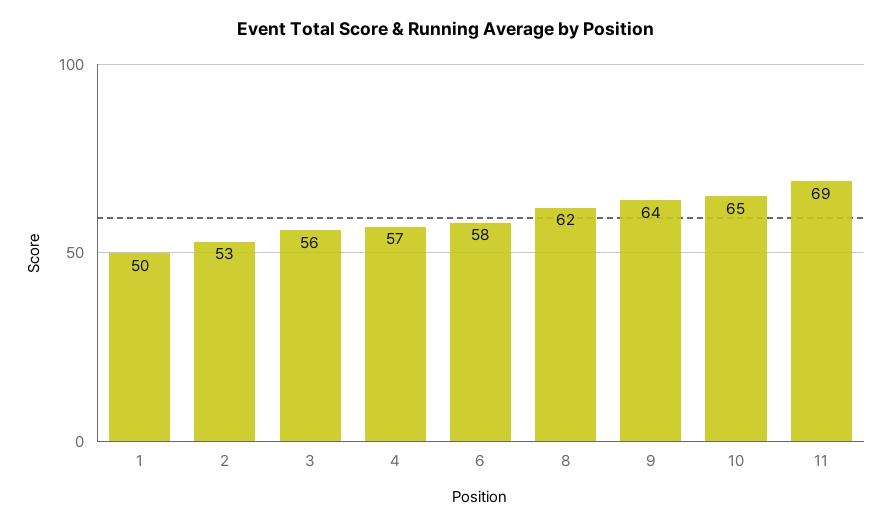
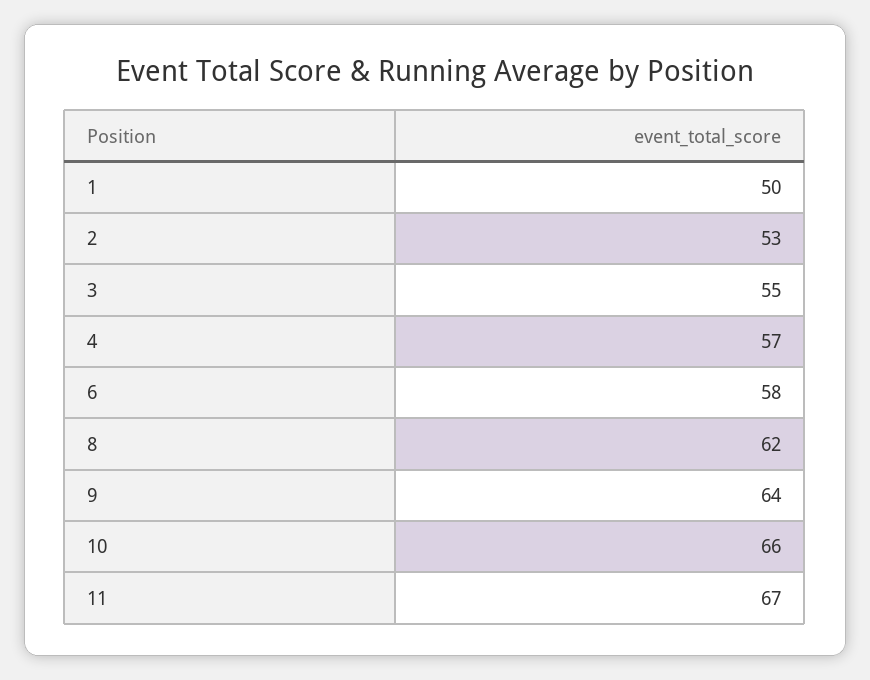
  {
    "1": 50,
    "2": 53,
-   "3": 56,
+   "3": 55,
    "4": 57,
    "6": 58,
    "8": 62,
    "9": 64,
-   "10": 65,
+   "10": 66,
-   "11": 69
+   "11": 67
  }

